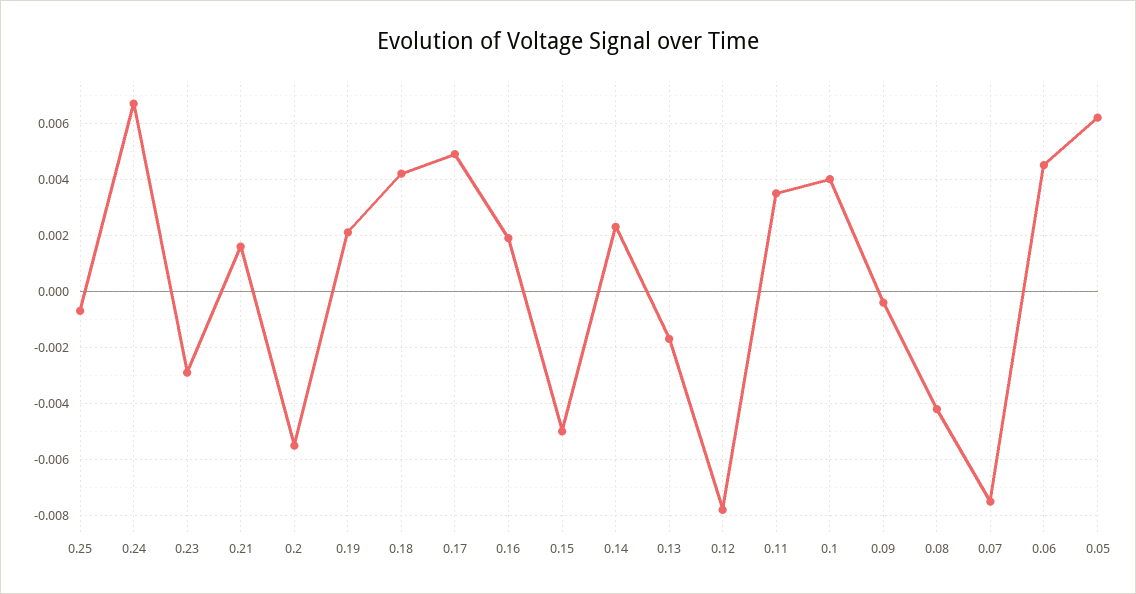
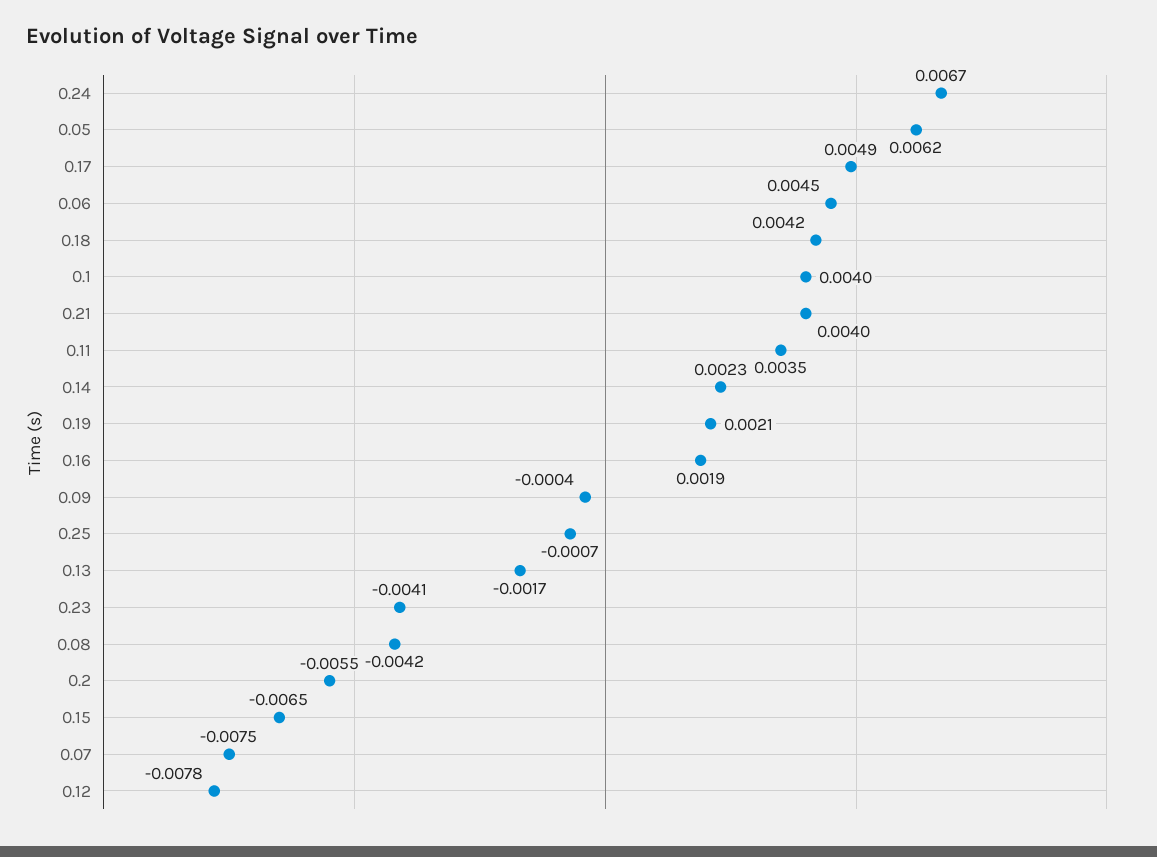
  {
    "0.25": -0.0007,
    "0.24": 0.0067,
-   "0.23": -0.003,
+   "0.23": -0.0041,
-   "0.21": 0.0015,
+   "0.21": 0.004,
    "0.2": -0.0055,
    "0.19": 0.0021,
    "0.18": 0.0042,
    "0.17": 0.0049,
    "0.16": 0.0019,
-   "0.15": -0.005,
+   "0.15": -0.0065,
    "0.14": 0.0023,
    "0.13": -0.0017,
    "0.12": -0.0078,
    "0.11": 0.0035,
    "0.1": 0.004,
    "0.09": -0.0004,
    "0.08": -0.0042,
    "0.07": -0.0075,
    "0.06": 0.0045,
    "0.05": 0.0062
  }

